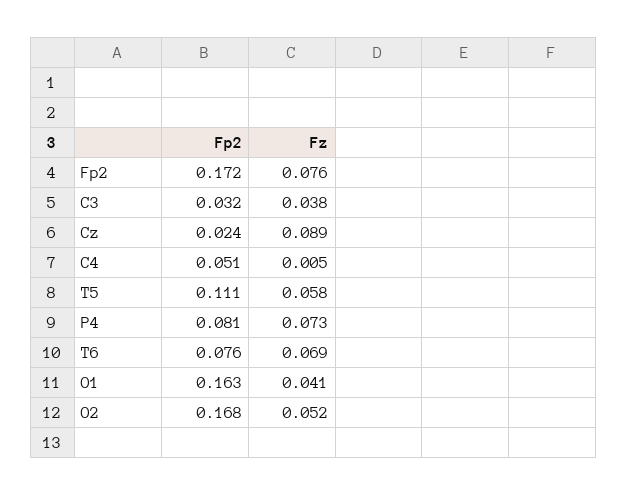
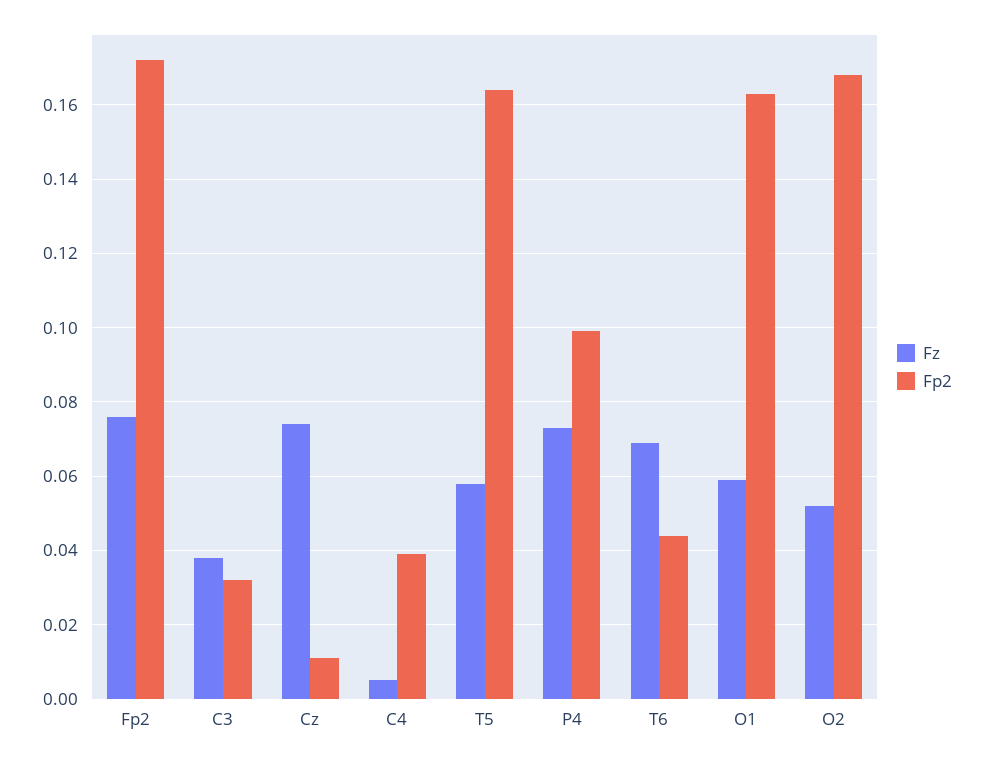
  {
    "Fp2": {
      "Fp2": 0.172,
      "C3": 0.032,
-     "Cz": 0.024,
+     "Cz": 0.01,
-     "C4": 0.051,
+     "C4": 0.04,
-     "T5": 0.111,
+     "T5": 0.165,
-     "P4": 0.081,
+     "P4": 0.1,
-     "T6": 0.076,
+     "T6": 0.045,
      "O1": 0.163,
      "O2": 0.168
    },
    "Fz": {
      "Fp2": 0.076,
      "C3": 0.038,
-     "Cz": 0.089,
+     "Cz": 0.075,
      "C4": 0.005,
      "T5": 0.058,
      "P4": 0.073,
      "T6": 0.069,
-     "O1": 0.041,
+     "O1": 0.06,
      "O2": 0.052
    }
  }

